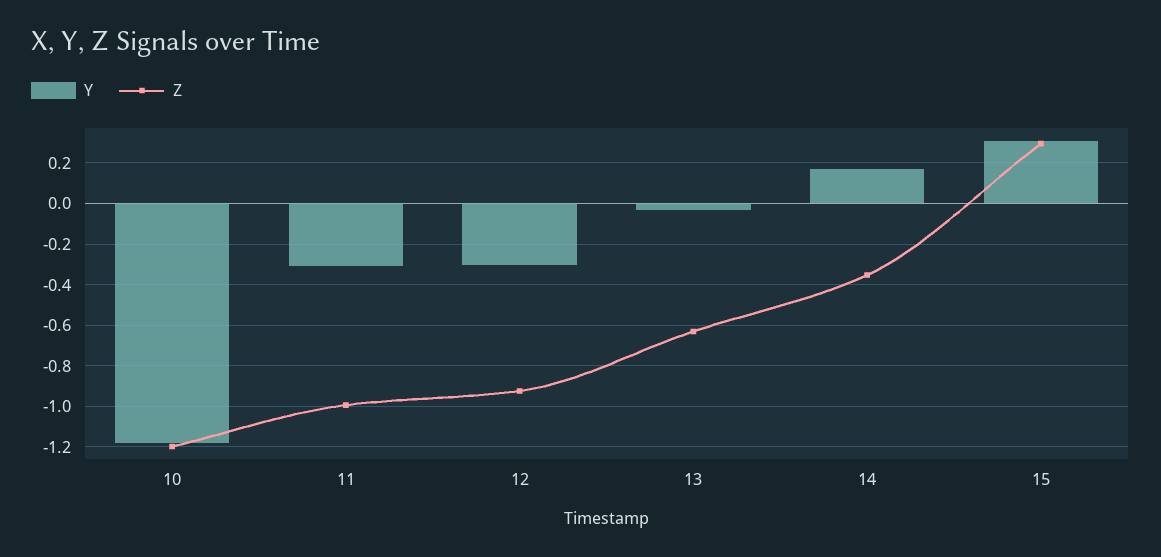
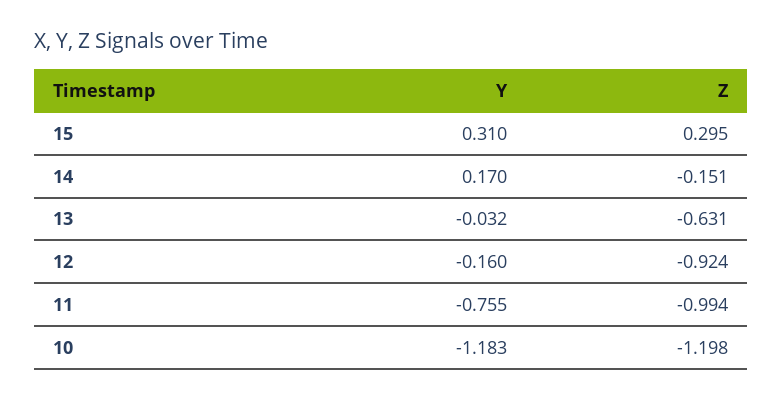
  {
    "Y": {
      "10": -1.183,
-     "11": -0.3,
+     "11": -0.755,
-     "12": -0.3,
+     "12": -0.16,
      "13": -0.032,
      "14": 0.17,
      "15": 0.31
    },
    "Z": {
      "10": -1.198,
      "11": -0.994,
      "12": -0.924,
      "13": -0.631,
-     "14": -0.35,
+     "14": -0.151,
      "15": 0.295
    }
  }

